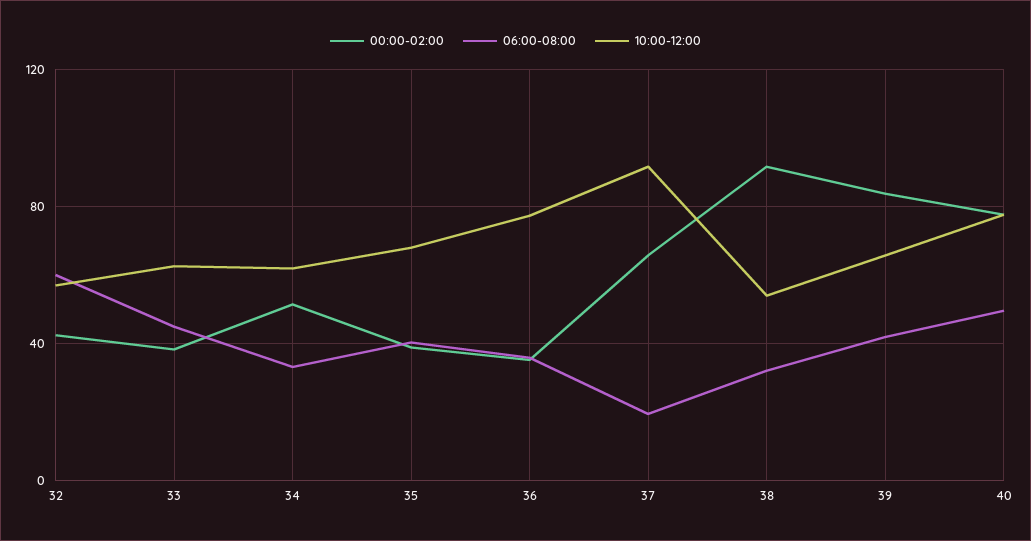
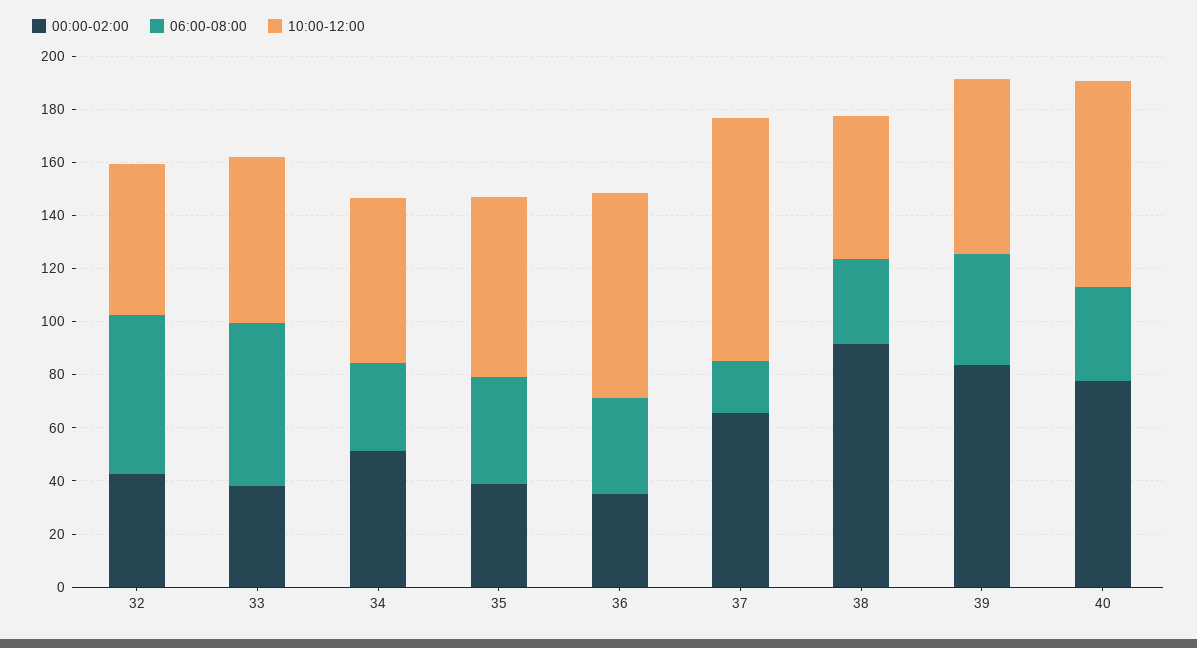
  {
    "00:00-02:00": {
      "32": 40,
      "33": 40,
      "34": 50,
      "35": 40,
      "36": 35,
      "37": 65,
      "38": 90,
      "39": 85,
      "40": 80
    },
    "06:00-08:00": {
      "32": 60,
-     "33": 45,
+     "33": 60,
      "34": 35,
      "35": 40,
      "36": 35,
      "37": 20,
      "38": 30,
      "39": 40,
-     "40": 50
+     "40": 35
    },
    "10:00-12:00": {
      "32": 55,
      "33": 65,
      "34": 60,
      "35": 70,
      "36": 75,
      "37": 90,
      "38": 55,
      "39": 65,
      "40": 80
    }
  }

